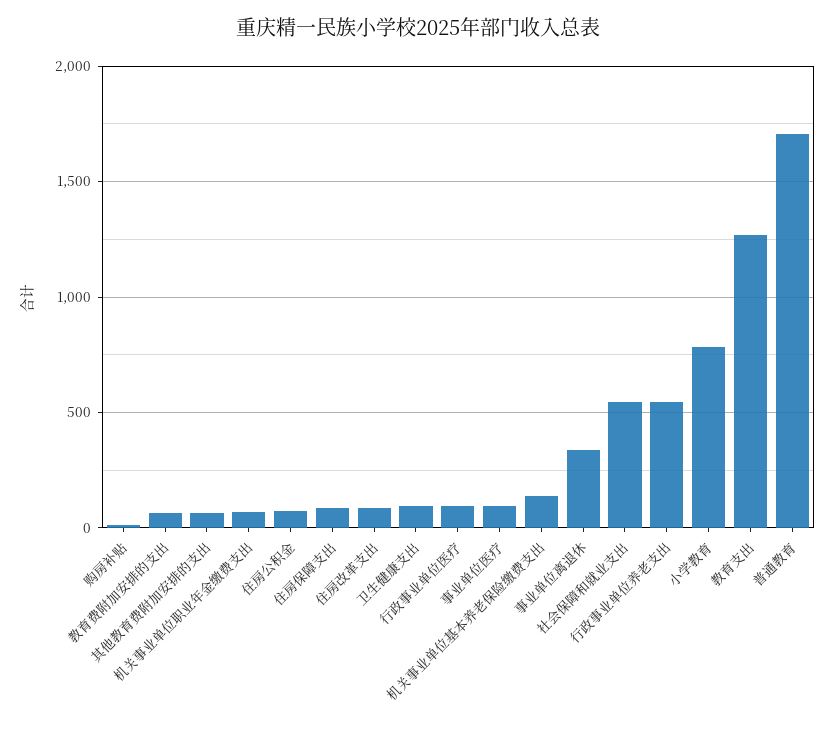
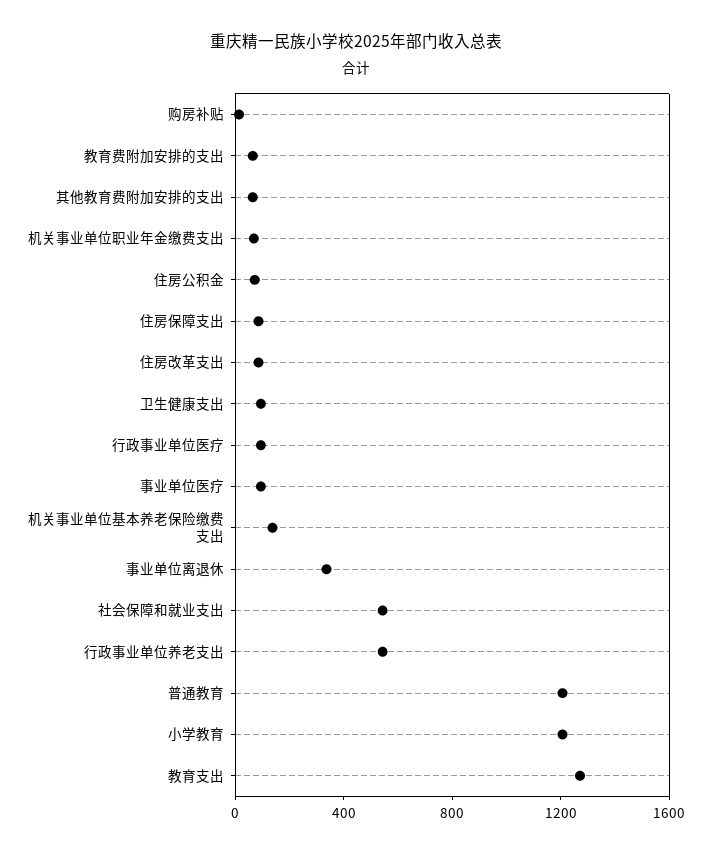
  {
    "购房补贴": 0,
    "教育费附加安排的支出": 50,
    "其他教育费附加安排的支出": 50,
    "机关事业单位职业年金缴费支出": 50,
    "住房公积金": 50,
    "住房保障支出": 100,
    "住房改革支出": 100,
    "卫生健康支出": 100,
    "行政事业单位医疗": 100,
    "事业单位医疗": 100,
    "机关事业单位基本养老保险缴费支出": 150,
    "事业单位离退休": 350,
    "社会保障和就业支出": 550,
    "行政事业单位养老支出": 550,
-   "小学教育": 800,
+   "小学教育": 1200,
    "教育支出": 1250,
-   "普通教育": 1700
+   "普通教育": 1200
  }

